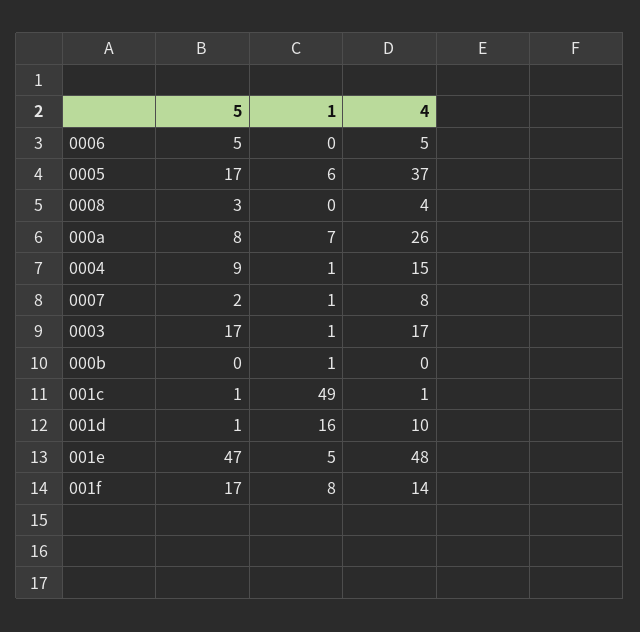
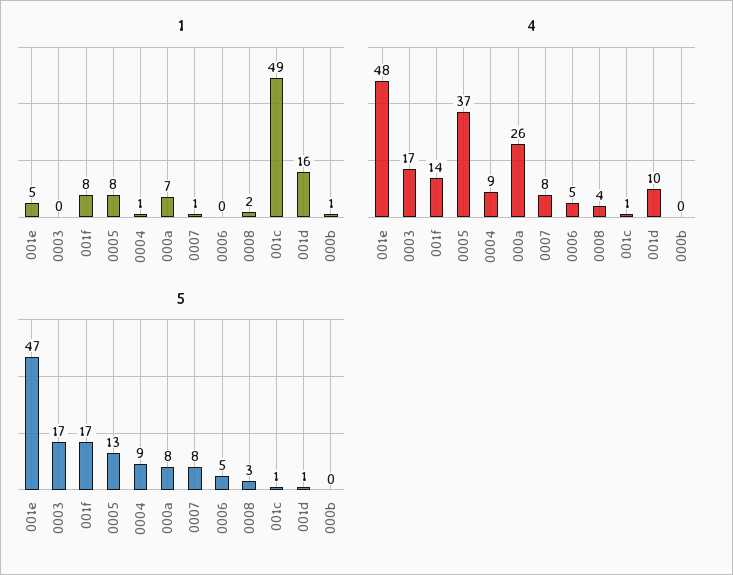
  {
    "5": {
      "0006": 5,
-     "0005": 17,
+     "0005": 13,
      "0008": 3,
      "000a": 8,
      "0004": 9,
-     "0007": 2,
+     "0007": 8,
      "0003": 17,
      "000b": 0,
      "001c": 1,
      "001d": 1,
      "001e": 47,
      "001f": 17
    },
    "1": {
      "0006": 0,
-     "0005": 6,
+     "0005": 8,
-     "0008": 0,
+     "0008": 2,
      "000a": 7,
      "0004": 1,
      "0007": 1,
-     "0003": 1,
+     "0003": 0,
      "000b": 1,
      "001c": 49,
      "001d": 16,
      "001e": 5,
      "001f": 8
    },
    "4": {
      "0006": 5,
      "0005": 37,
      "0008": 4,
      "000a": 26,
-     "0004": 15,
+     "0004": 9,
      "0007": 8,
      "0003": 17,
      "000b": 0,
      "001c": 1,
      "001d": 10,
      "001e": 48,
      "001f": 14
    }
  }

